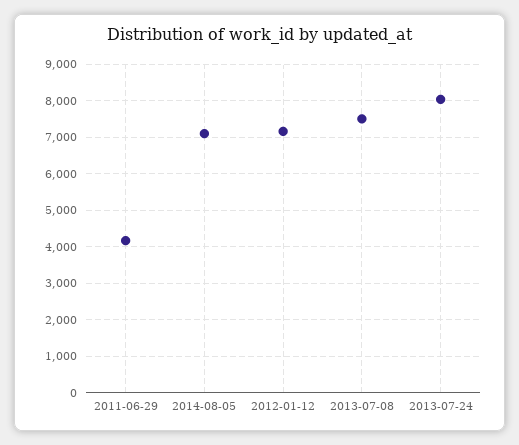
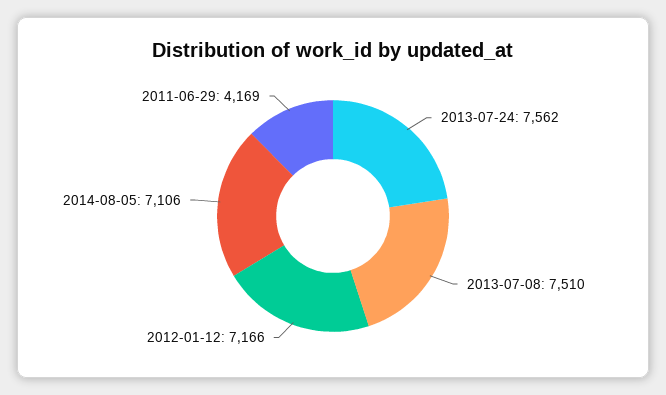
  {
    "2011-06-29": 4169,
    "2014-08-05": 7106,
    "2012-01-12": 7166,
    "2013-07-08": 7510,
-   "2013-07-24": 8000
+   "2013-07-24": 7562
  }

